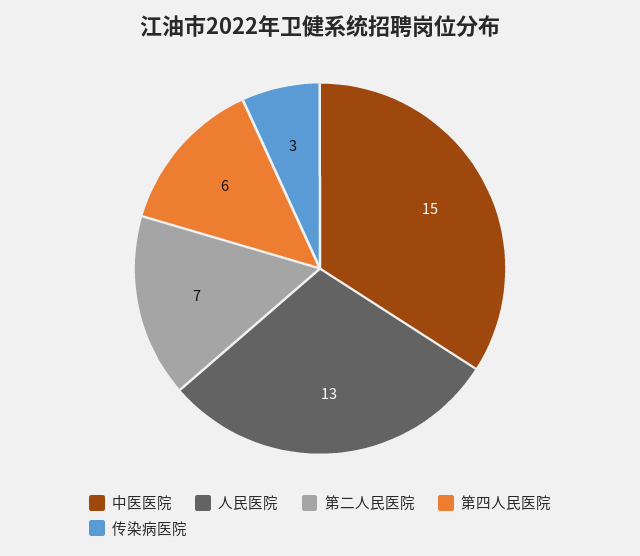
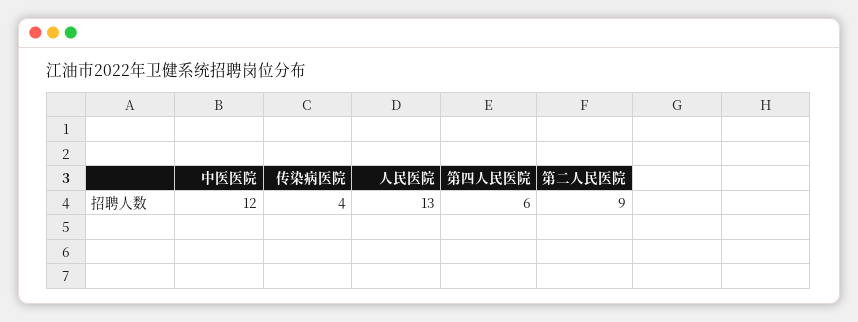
  {
-   "中医医院": 15,
+   "中医医院": 12,
    "人民医院": 13,
-   "第二人民医院": 7,
+   "第二人民医院": 9,
    "第四人民医院": 6,
-   "传染病医院": 3
+   "传染病医院": 4
  }

